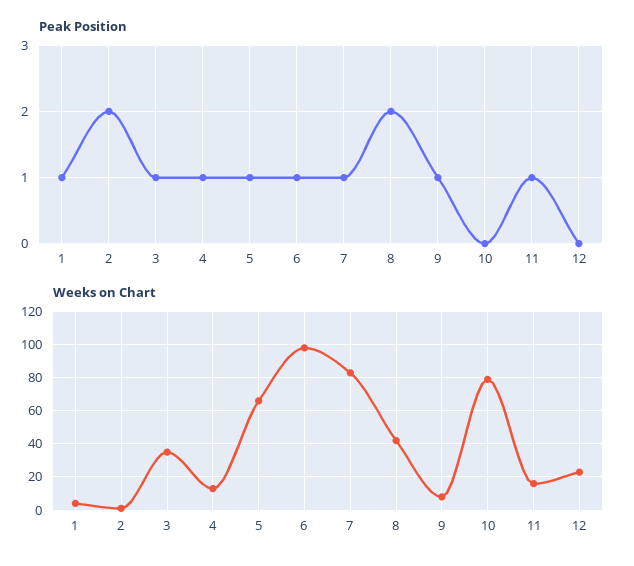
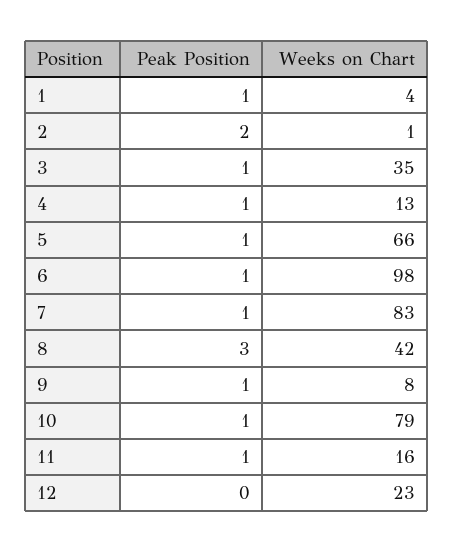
  {
    "Peak Position": {
      "1": 1,
      "2": 2,
      "3": 1,
      "4": 1,
      "5": 1,
      "6": 1,
      "7": 1,
-     "8": 2,
+     "8": 3,
      "9": 1,
-     "10": 0,
+     "10": 1,
      "11": 1,
      "12": 0
    },
    "Weeks on Chart": {
      "1": 4,
      "2": 1,
      "3": 35,
      "4": 13,
      "5": 66,
      "6": 98,
      "7": 83,
      "8": 42,
      "9": 8,
      "10": 79,
      "11": 16,
      "12": 23
    }
  }

